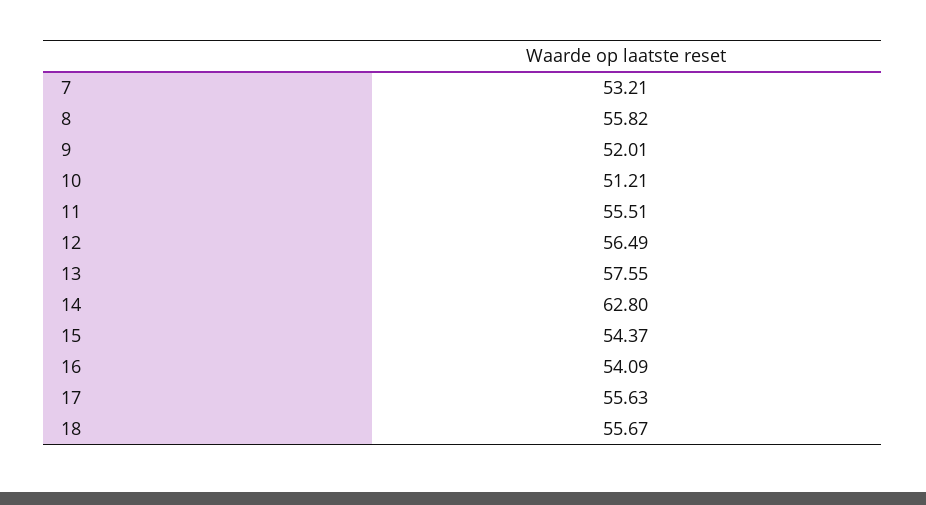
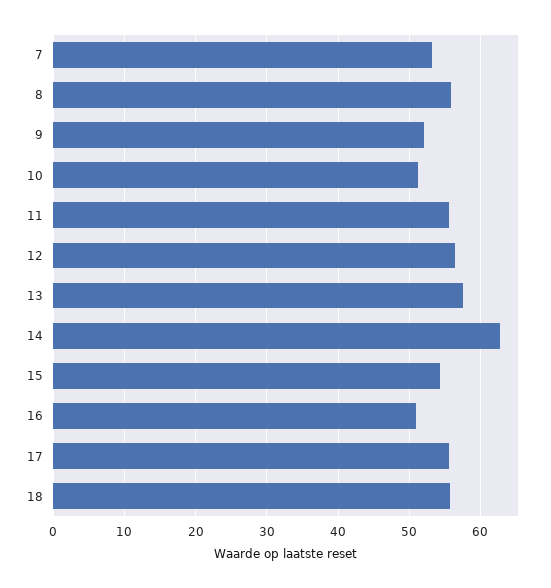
  {
    "7": 53.21,
    "8": 55.82,
    "9": 52.01,
    "10": 51.21,
    "11": 55.51,
    "12": 56.49,
    "13": 57.55,
    "14": 62.8,
    "15": 54.37,
-   "16": 54.09,
+   "16": 51,
    "17": 55.63,
    "18": 55.67
  }

